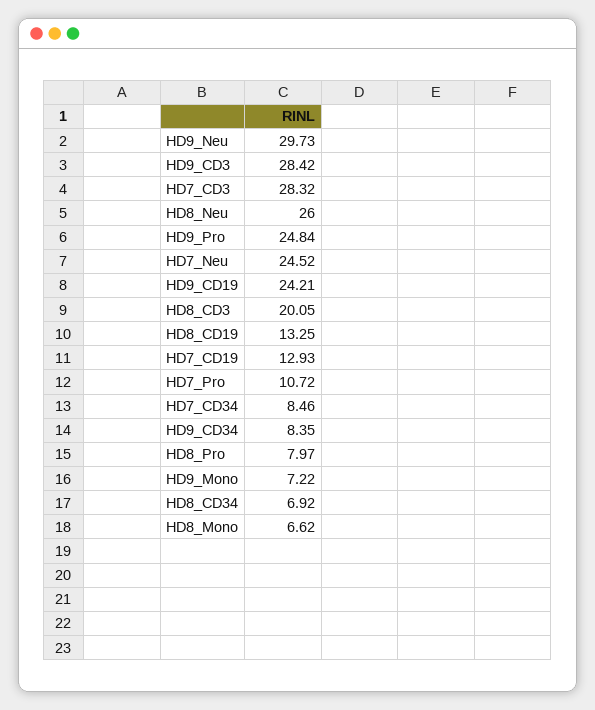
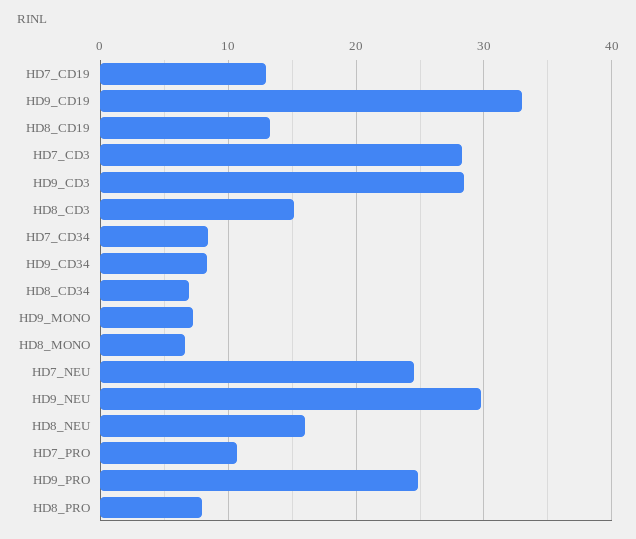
  {
    "HD9_Neu": 29.73,
    "HD9_CD3": 28.42,
    "HD7_CD3": 28.32,
-   "HD8_Neu": 26,
+   "HD8_Neu": 16,
    "HD9_Pro": 24.84,
    "HD7_Neu": 24.52,
-   "HD9_CD19": 24.21,
+   "HD9_CD19": 33,
-   "HD8_CD3": 20.05,
+   "HD8_CD3": 15,
    "HD8_CD19": 13.25,
    "HD7_CD19": 12.93,
    "HD7_Pro": 10.72,
    "HD7_CD34": 8.46,
    "HD9_CD34": 8.35,
    "HD8_Pro": 7.97,
    "HD9_Mono": 7.22,
    "HD8_CD34": 6.92,
    "HD8_Mono": 6.62
  }

